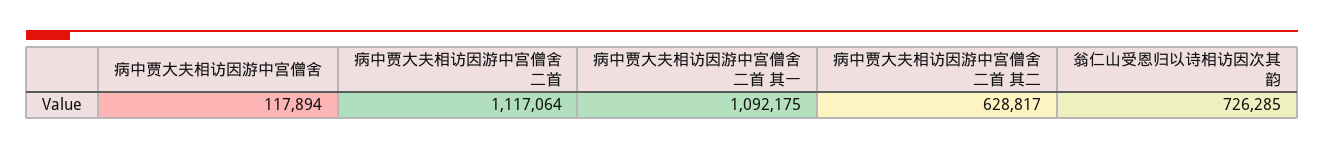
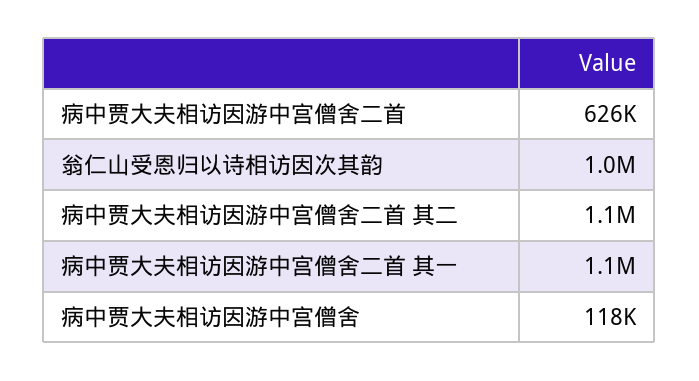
  {
    "病中贾大夫相访因游中宫僧舍": 117894,
-   "病中贾大夫相访因游中宫僧舍二首": 1117064,
+   "病中贾大夫相访因游中宫僧舍二首": 626000,
    "病中贾大夫相访因游中宫僧舍二首 其一": 1092175,
-   "病中贾大夫相访因游中宫僧舍二首 其二": 628817,
+   "病中贾大夫相访因游中宫僧舍二首 其二": 1100000,
-   "翁仁山受恩归以诗相访因次其韵": 726285
+   "翁仁山受恩归以诗相访因次其韵": 1000000
  }

